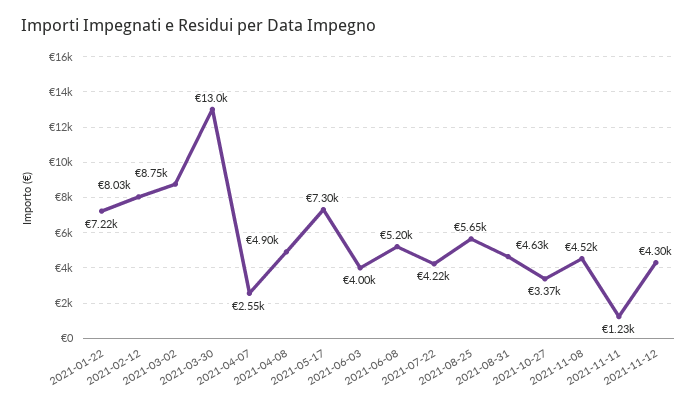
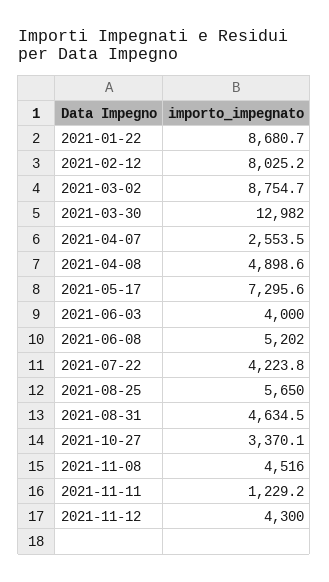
  {
-   "2021-01-22": 7220,
+   "2021-01-22": 8680.7,
    "2021-02-12": 8025.2,
    "2021-03-02": 8754.7,
    "2021-03-30": 12982,
    "2021-04-07": 2553.5,
    "2021-04-08": 4898.6,
    "2021-05-17": 7295.6,
    "2021-06-03": 4000,
    "2021-06-08": 5202,
    "2021-07-22": 4223.8,
    "2021-08-25": 5650,
    "2021-08-31": 4634.5,
    "2021-10-27": 3370.1,
    "2021-11-08": 4516,
    "2021-11-11": 1229.2,
    "2021-11-12": 4300
  }

